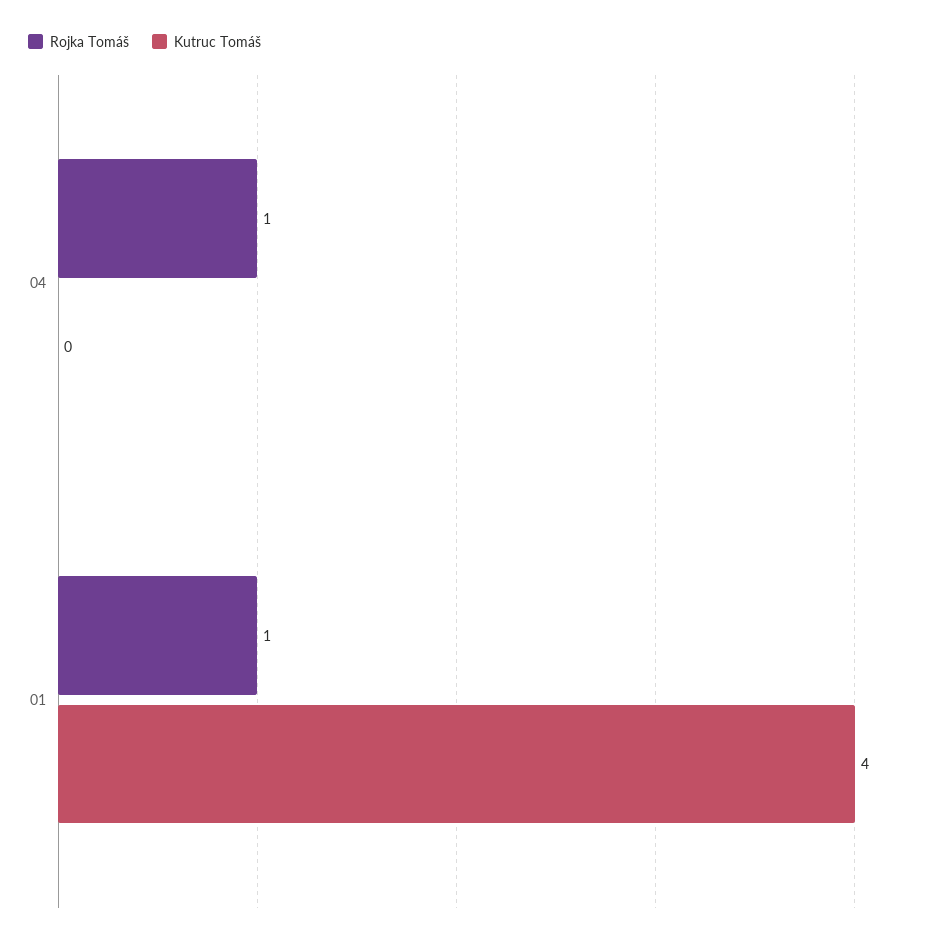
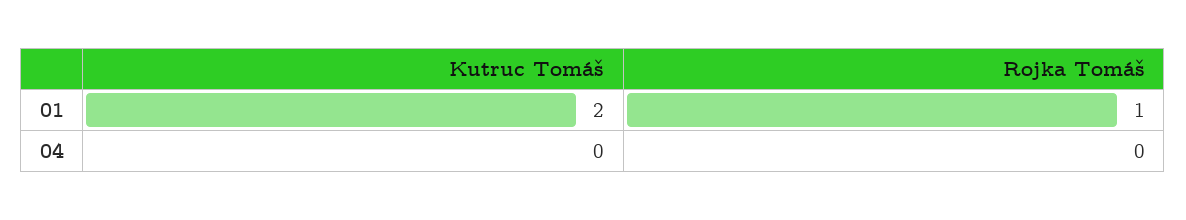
  {
    "Rojka Tomáš": {
-     "04": 1,
+     "04": 0,
      "01": 1
    },
    "Kutruc Tomáš": {
      "04": 0,
-     "01": 4
+     "01": 2
    }
  }

